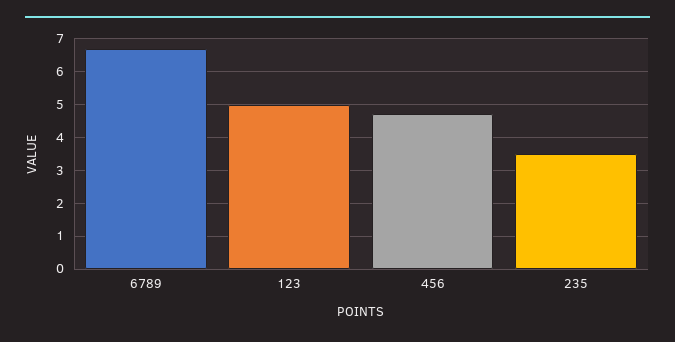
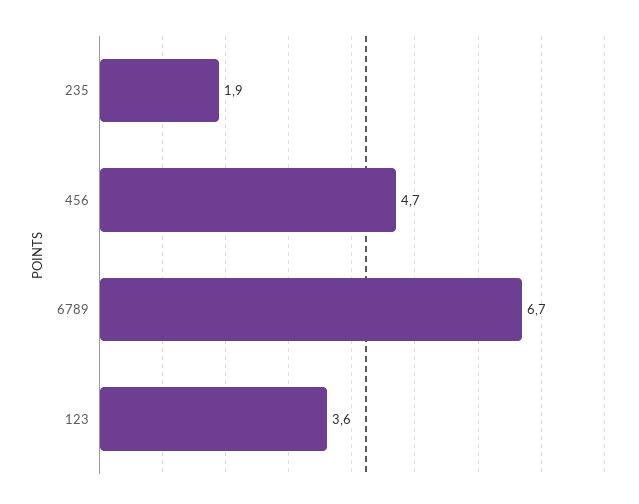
  {
    "6789": 6.7,
-   "123": 5,
+   "123": 3.6,
    "456": 4.7,
-   "235": 3.5
+   "235": 1.9
  }

